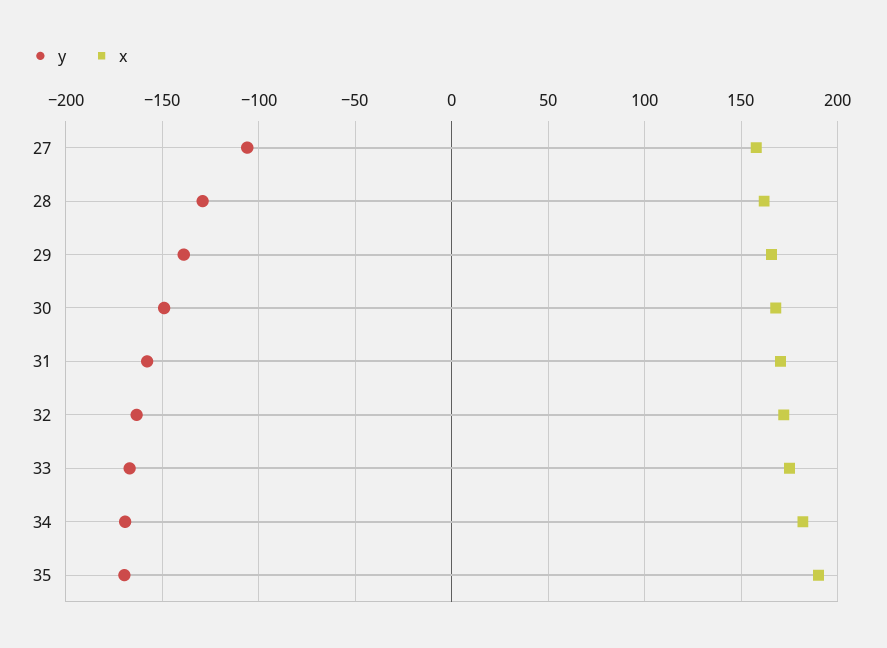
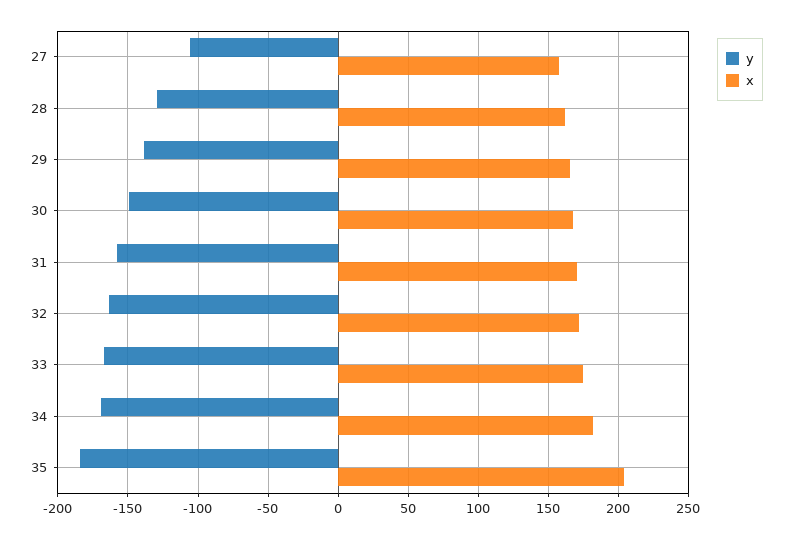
  {
    "y": {
      "27": -105,
      "28": -130,
      "29": -140,
      "30": -150,
      "31": -160,
      "32": -165,
      "33": -165,
      "34": -170,
-     "35": -170
+     "35": -185
    },
    "x": {
      "27": 160,
      "28": 160,
      "29": 165,
      "30": 170,
      "31": 170,
      "32": 170,
      "33": 175,
      "34": 180,
-     "35": 190
+     "35": 205
    }
  }

